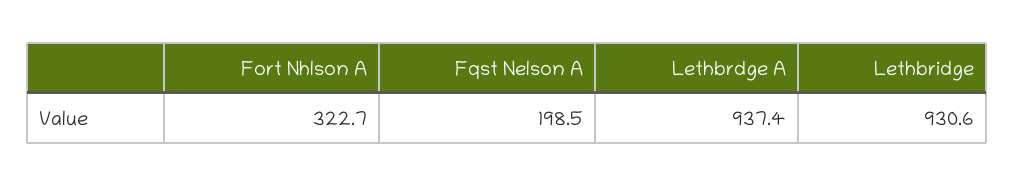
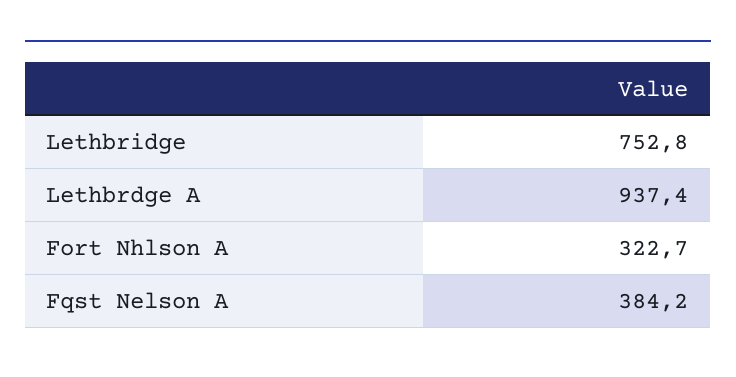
  {
    "Fort Nhlson A": 322.7,
-   "Fqst Nelson A": 198.5,
+   "Fqst Nelson A": 384.2,
    "Lethbrdge A": 937.4,
-   "Lethbridge": 930.6
+   "Lethbridge": 752.8
  }

